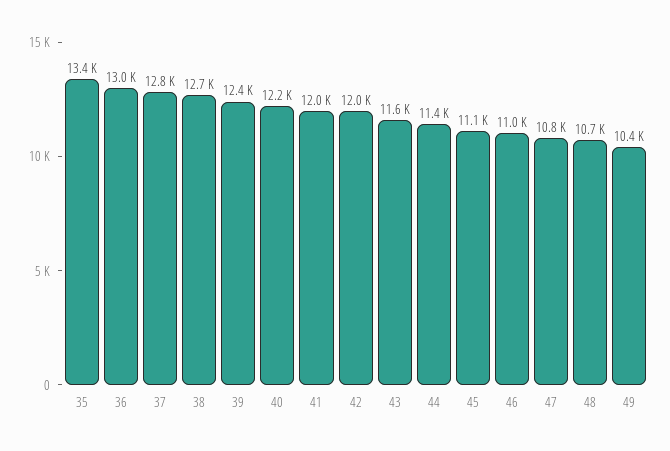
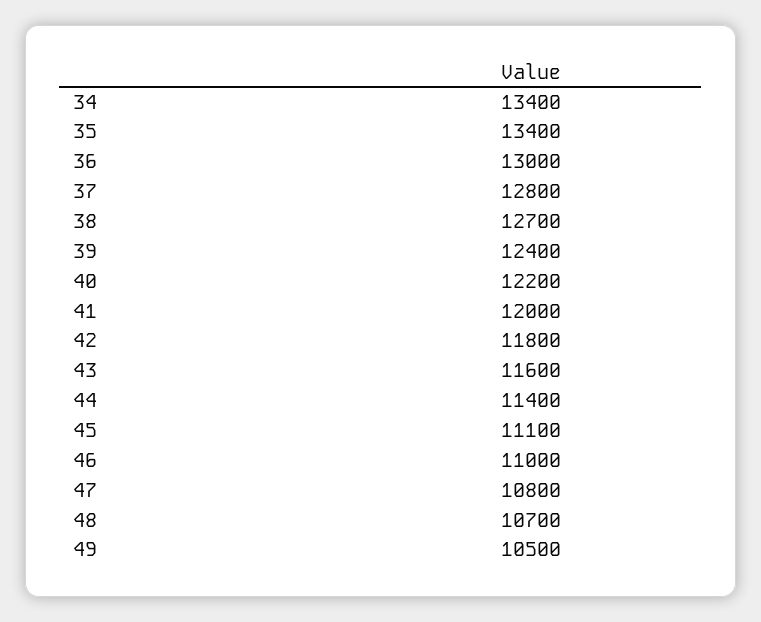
  {
    "35": 13400,
    "36": 13000,
    "37": 12800,
    "38": 12700,
    "39": 12400,
    "40": 12200,
    "41": 12000,
-   "42": 12000,
+   "42": 11800,
    "43": 11600,
    "44": 11400,
    "45": 11100,
    "46": 11000,
    "47": 10800,
    "48": 10700,
-   "49": 10400
+   "49": 10500,
+   "34": 13400
  }

